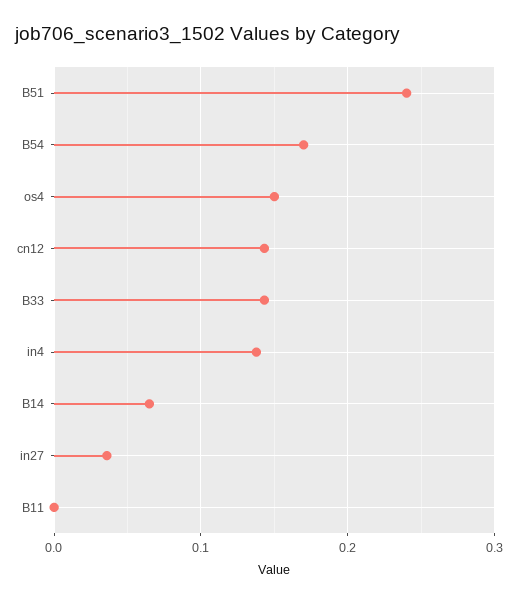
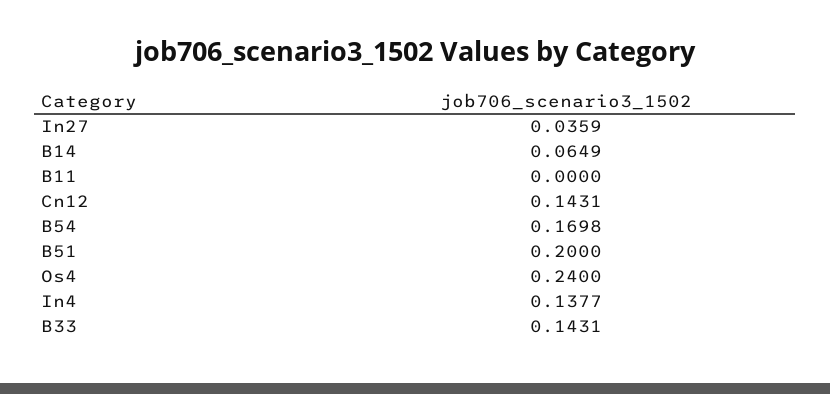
  {
-   "B51": 0.24,
+   "B51": 0.2,
    "B54": 0.1698,
-   "os4": 0.15,
+   "os4": 0.24,
    "cn12": 0.1431,
    "B33": 0.1431,
    "in4": 0.1377,
    "B14": 0.0649,
    "in27": 0.0359,
    "B11": 0
  }

